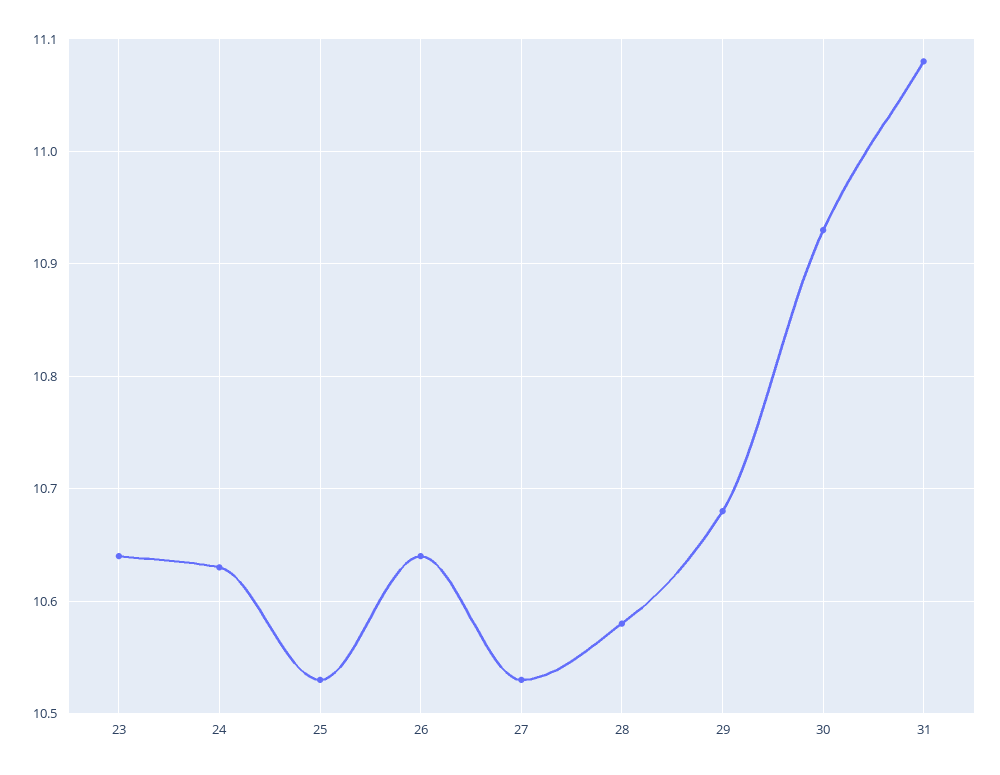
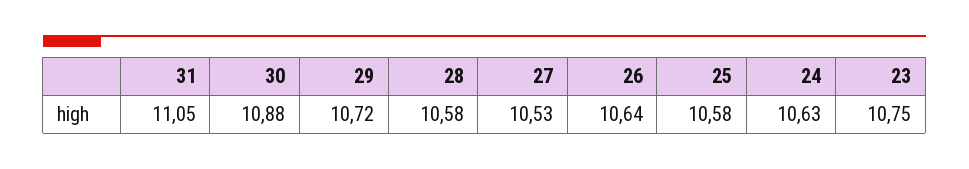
  {
-   "23": 10.64,
+   "23": 10.75,
    "24": 10.63,
-   "25": 10.53,
+   "25": 10.58,
    "26": 10.64,
    "27": 10.53,
    "28": 10.58,
-   "29": 10.68,
+   "29": 10.72,
-   "30": 10.93,
+   "30": 10.88,
-   "31": 11.08
+   "31": 11.05
  }

